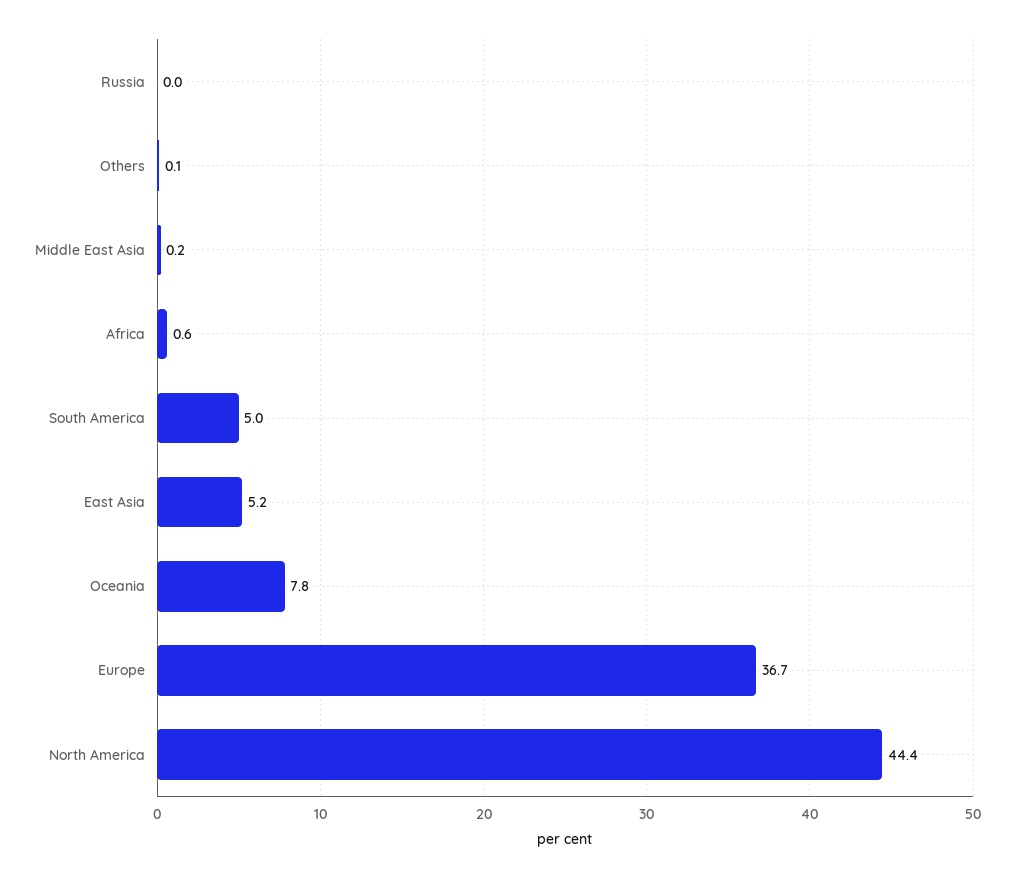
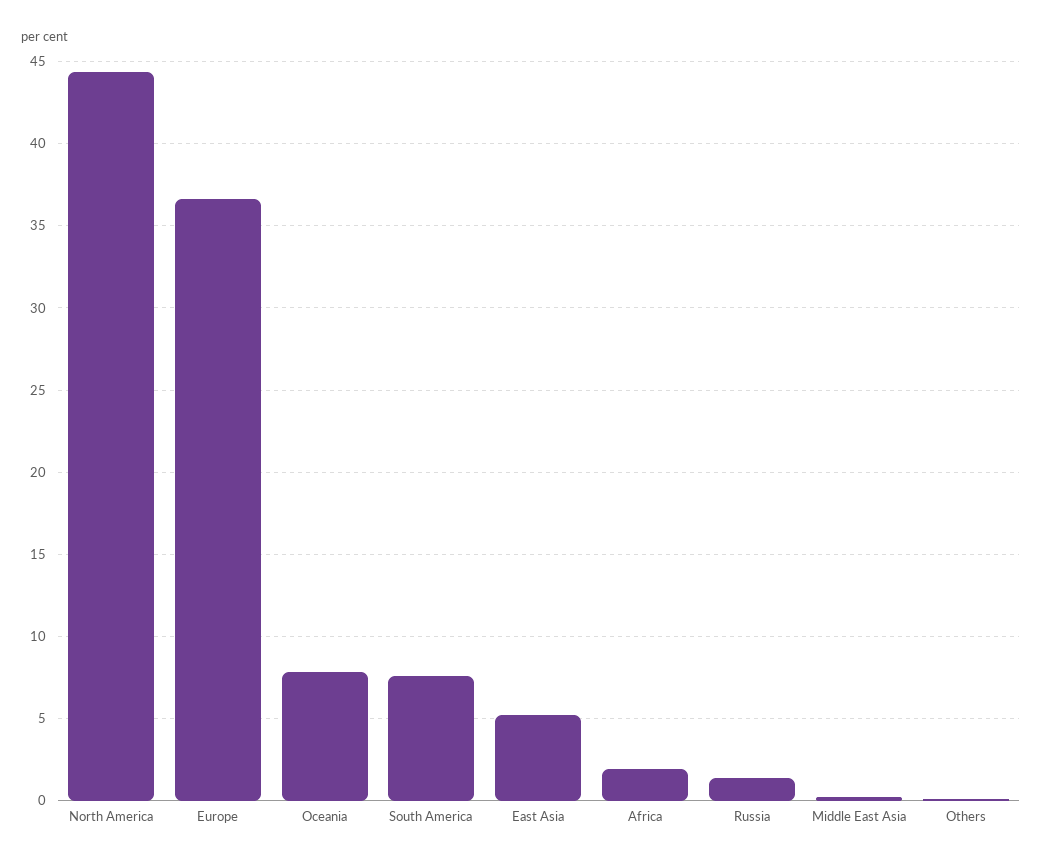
  {
-   "Russia": 0,
+   "Russia": 1.5,
    "Others": 0.1,
    "Middle East Asia": 0.2,
-   "Africa": 0.6,
+   "Africa": 2,
-   "South America": 5,
+   "South America": 7.5,
    "East Asia": 5.2,
    "Oceania": 7.8,
    "Europe": 36.7,
    "North America": 44.4
  }

